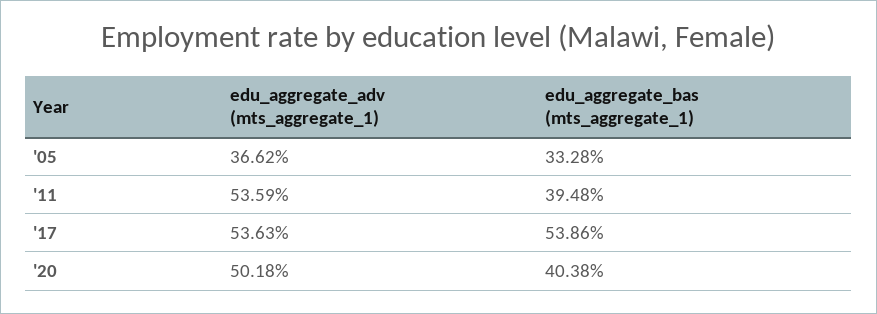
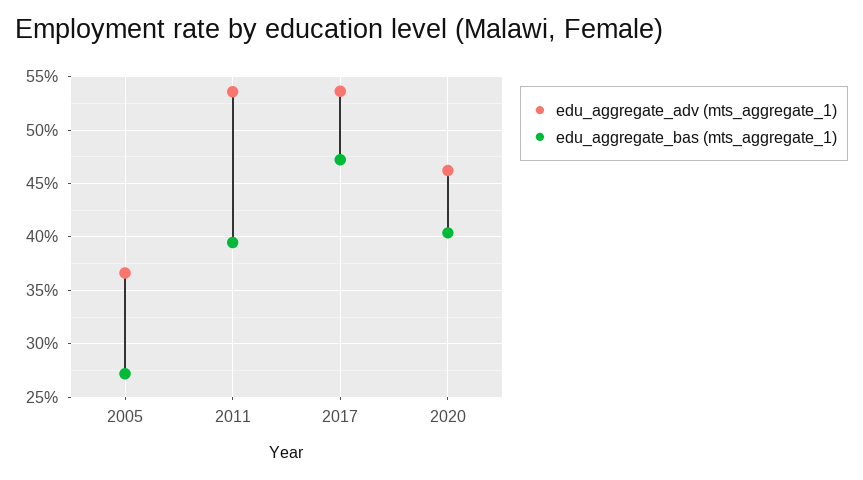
  {
    "edu_aggregate_adv (mts_aggregate_1)": {
      "'05": 36.62,
      "'11": 53.59,
      "'17": 53.63,
-     "'20": 50.18
+     "'20": 46
    },
    "edu_aggregate_bas (mts_aggregate_1)": {
-     "'05": 33.28,
+     "'05": 27,
      "'11": 39.48,
-     "'17": 53.86,
+     "'17": 47,
      "'20": 40.38
    }
  }

